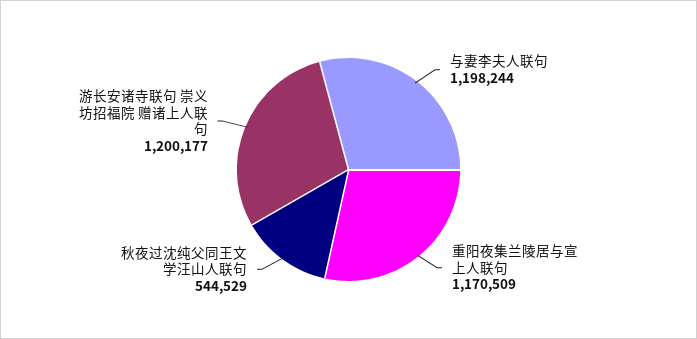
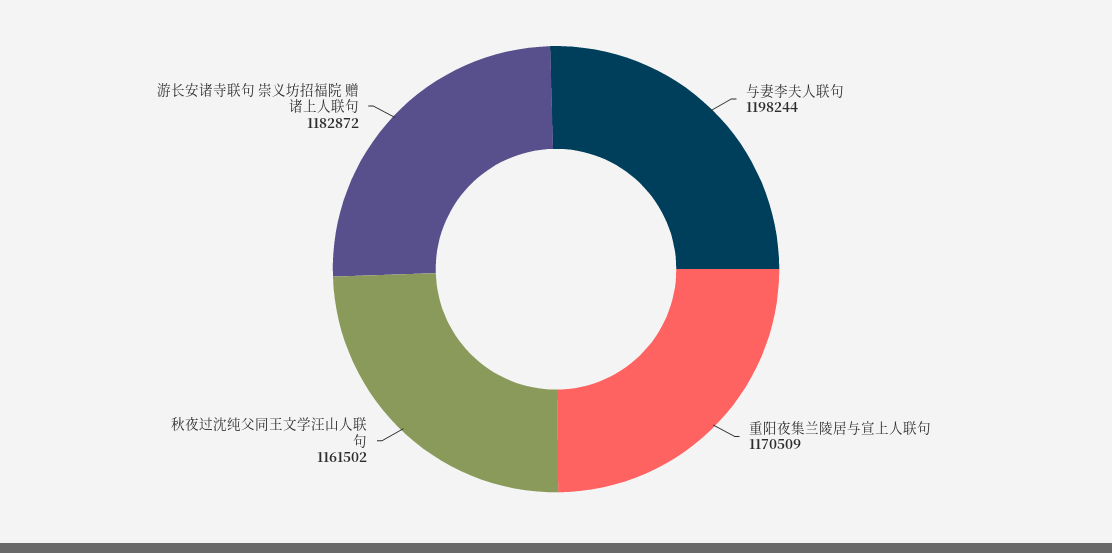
  {
    "与妻李夫人联句": 1198244,
    "重阳夜集兰陵居与宣上人联句": 1170509,
-   "秋夜过沈纯父同王文学汪山人联句": 544529,
+   "秋夜过沈纯父同王文学汪山人联句": 1161502,
-   "游长安诸寺联句 崇义坊招福院 赠诸上人联句": 1200177
+   "游长安诸寺联句 崇义坊招福院 赠诸上人联句": 1182872
  }

